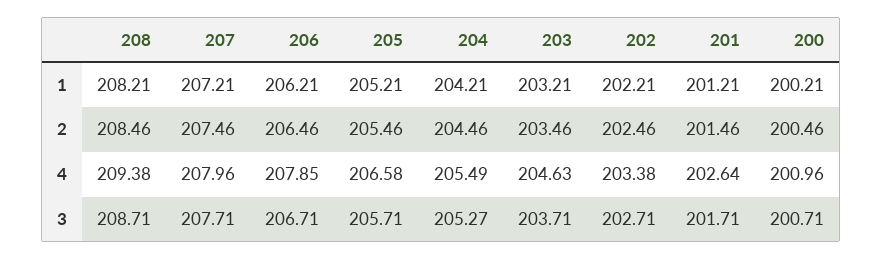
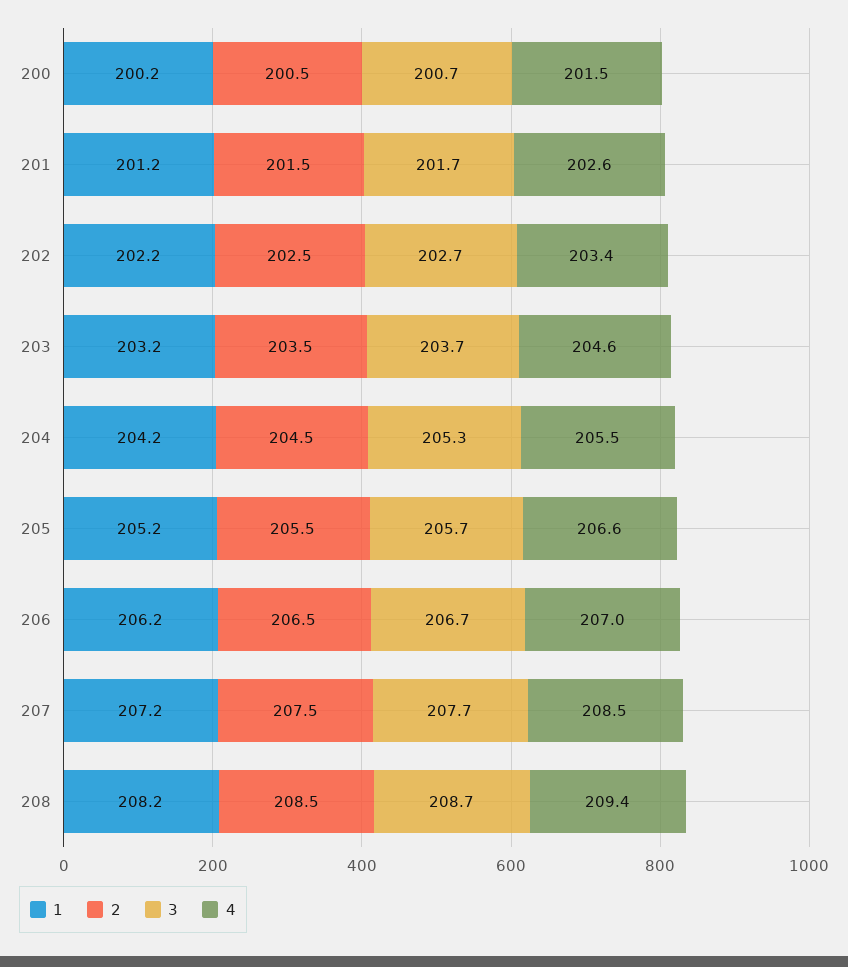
  {
    "1": {
      "208": 208.21,
      "207": 207.21,
      "206": 206.21,
      "205": 205.21,
      "204": 204.21,
      "203": 203.21,
      "202": 202.21,
      "201": 201.21,
      "200": 200.21
    },
    "2": {
      "208": 208.46,
      "207": 207.46,
      "206": 206.46,
      "205": 205.46,
      "204": 204.46,
      "203": 203.46,
      "202": 202.46,
      "201": 201.46,
      "200": 200.46
    },
    "4": {
      "208": 209.38,
-     "207": 207.96,
+     "207": 208.5,
-     "206": 207.85,
+     "206": 207,
      "205": 206.58,
      "204": 205.49,
      "203": 204.63,
      "202": 203.38,
      "201": 202.64,
-     "200": 200.96
+     "200": 201.5
    },
    "3": {
      "208": 208.71,
      "207": 207.71,
      "206": 206.71,
      "205": 205.71,
      "204": 205.27,
      "203": 203.71,
      "202": 202.71,
      "201": 201.71,
      "200": 200.71
    }
  }

